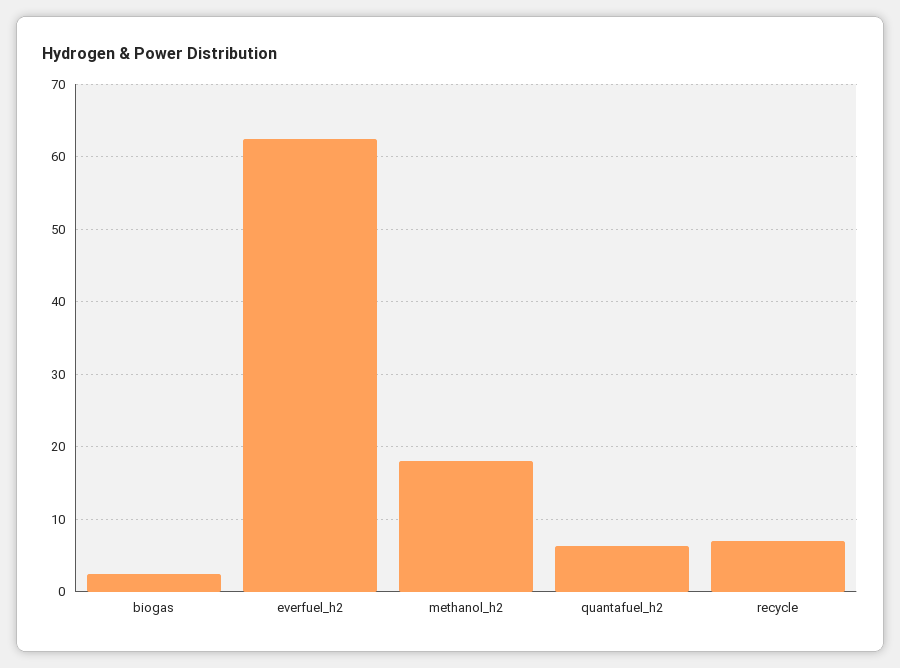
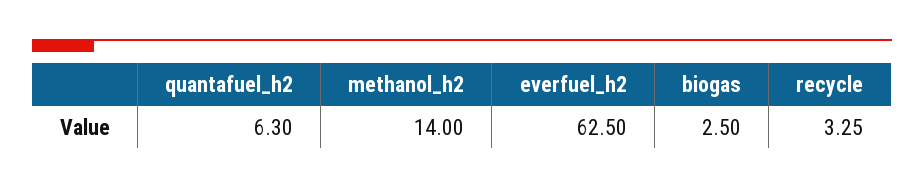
  {
    "biogas": 2.5,
    "everfuel_h2": 62.5,
-   "methanol_h2": 18,
+   "methanol_h2": 14,
    "quantafuel_h2": 6.3,
-   "recycle": 7
+   "recycle": 3.25
  }

